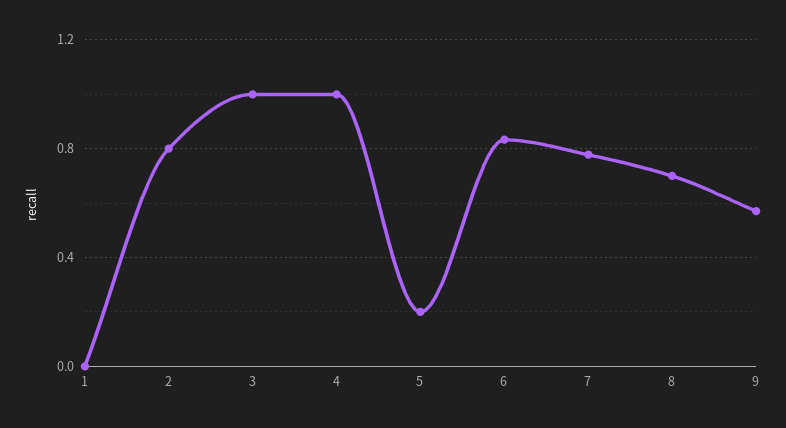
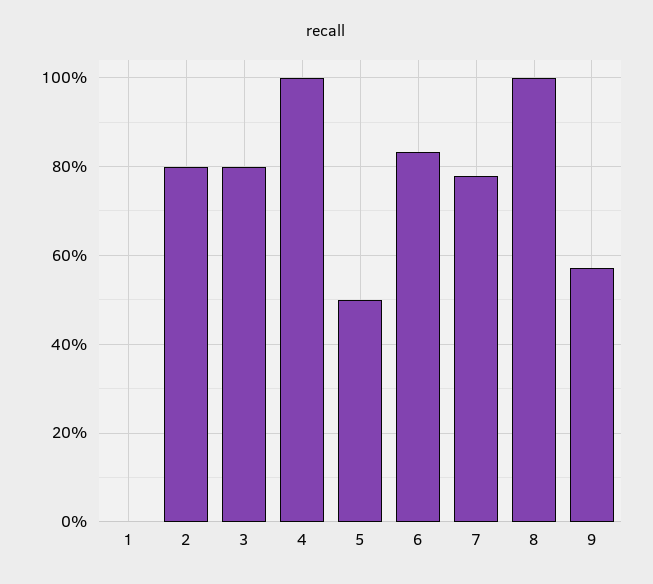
  {
    "1": 0,
    "2": 0.8,
-   "3": 1,
+   "3": 0.8,
    "4": 1,
-   "5": 0.2,
+   "5": 0.5,
    "6": 0.84,
    "7": 0.78,
-   "8": 0.7,
+   "8": 1,
    "9": 0.58
  }

